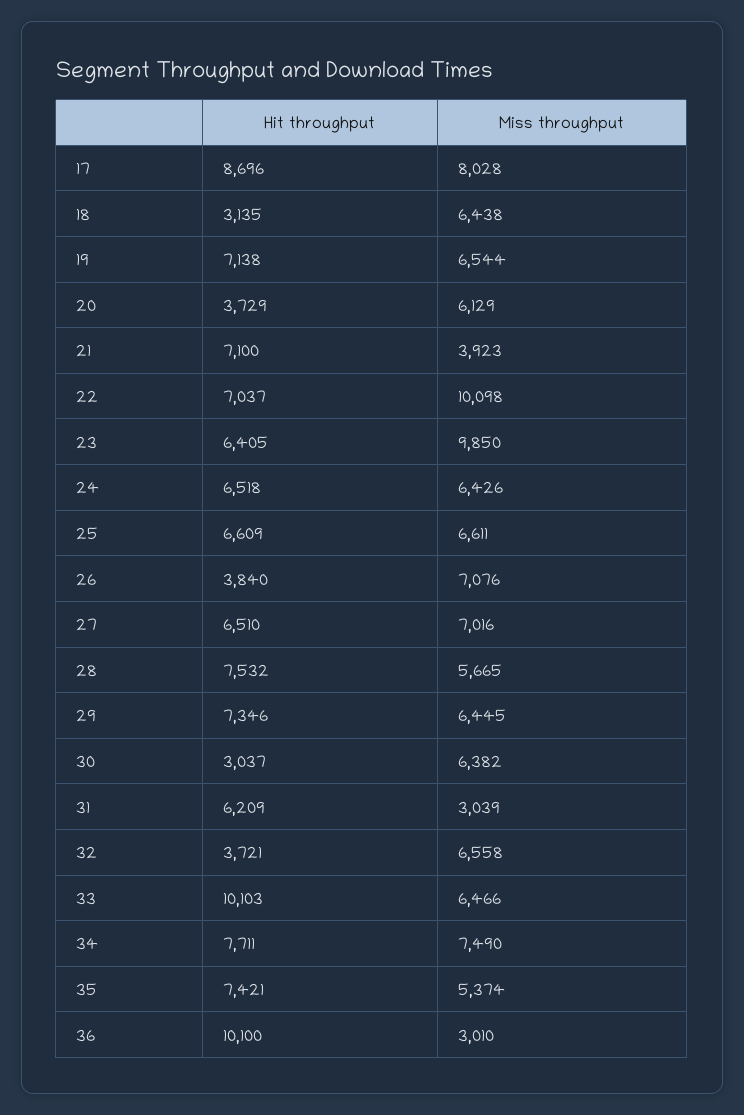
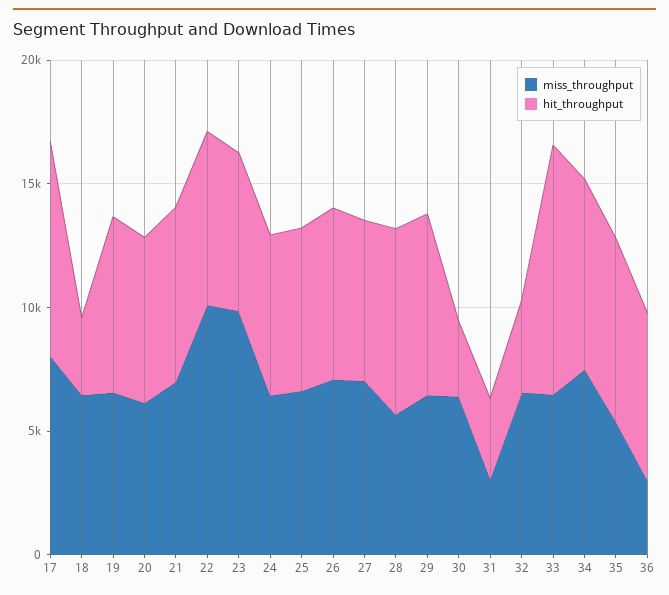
  {
    "Hit throughput": {
      "17": 8696,
      "18": 3135,
      "19": 7138,
-     "20": 3729,
+     "20": 7000,
      "21": 7100,
      "22": 7037,
      "23": 6405,
      "24": 6518,
      "25": 6609,
-     "26": 3840,
+     "26": 7000,
      "27": 6510,
      "28": 7532,
      "29": 7346,
      "30": 3037,
-     "31": 6209,
+     "31": 3000,
      "32": 3721,
      "33": 10103,
      "34": 7711,
      "35": 7421,
-     "36": 10100
+     "36": 7000
    },
    "Miss throughput": {
      "17": 8028,
      "18": 6438,
      "19": 6544,
      "20": 6129,
-     "21": 3923,
+     "21": 7000,
      "22": 10098,
      "23": 9850,
      "24": 6426,
      "25": 6611,
      "26": 7076,
      "27": 7016,
      "28": 5665,
      "29": 6445,
      "30": 6382,
      "31": 3039,
      "32": 6558,
      "33": 6466,
      "34": 7490,
      "35": 5374,
      "36": 3010
    }
  }

